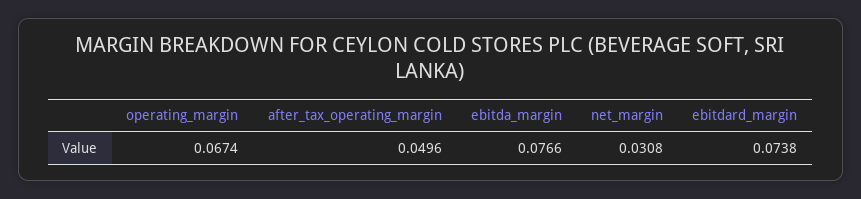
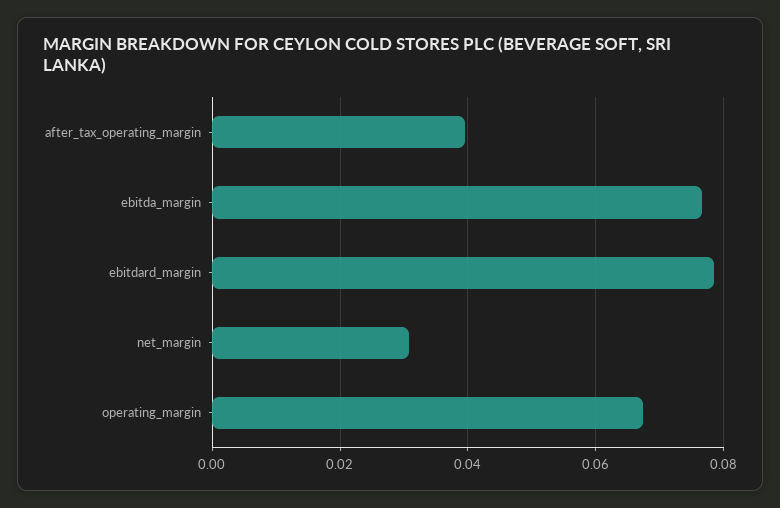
  {
    "operating_margin": 0.0674,
-   "after_tax_operating_margin": 0.0496,
+   "after_tax_operating_margin": 0.04,
    "ebitda_margin": 0.0766,
    "net_margin": 0.0308,
-   "ebitdard_margin": 0.0738
+   "ebitdard_margin": 0.078
  }

